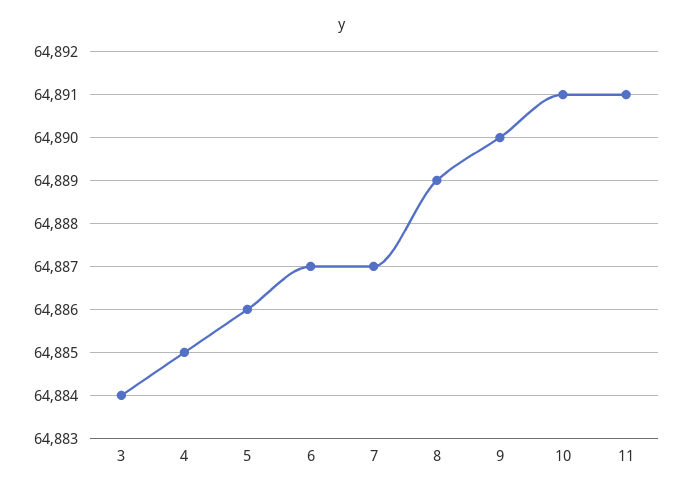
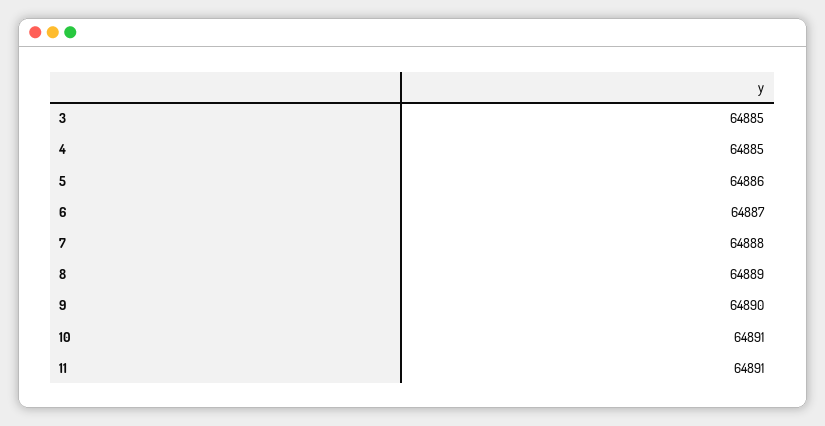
  {
-   "3": 64884,
+   "3": 64885,
    "4": 64885,
    "5": 64886,
    "6": 64887,
-   "7": 64887,
+   "7": 64888,
    "8": 64889,
    "9": 64890,
    "10": 64891,
    "11": 64891
  }

